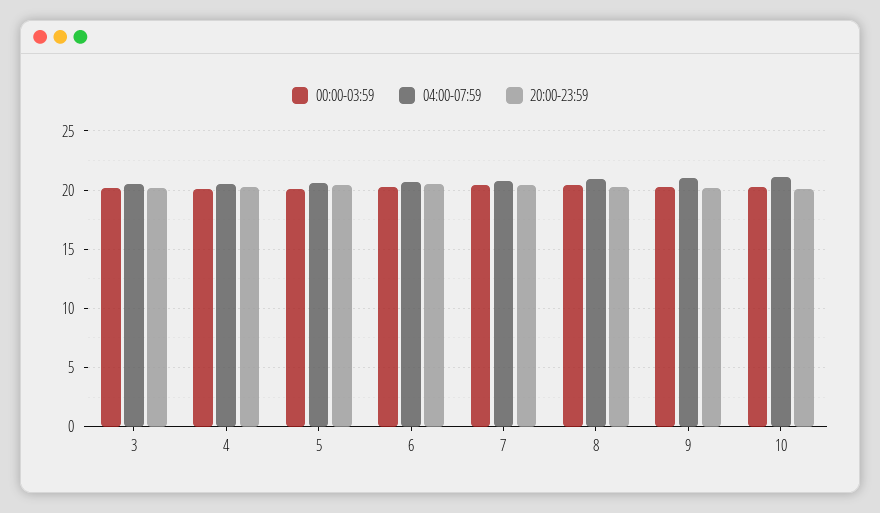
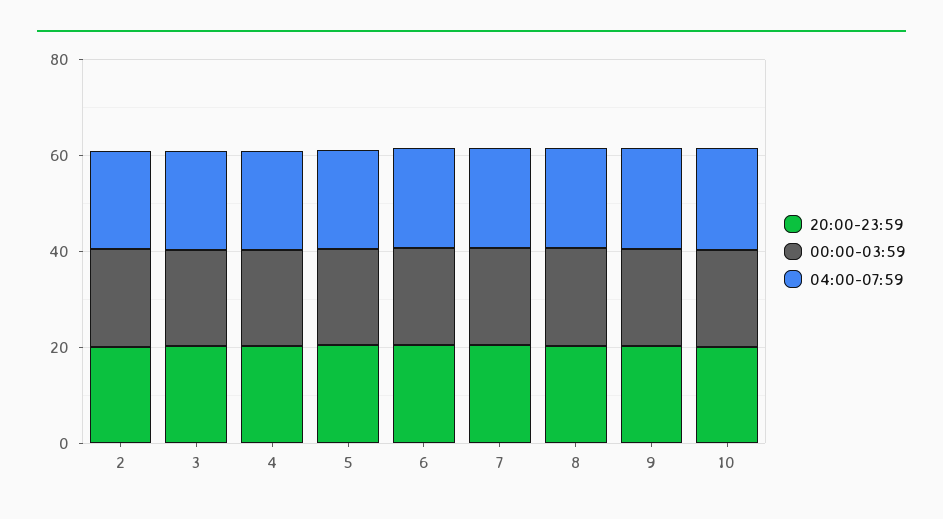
  {
    "00:00-03:59": {
      "3": 20,
      "4": 20,
      "5": 20,
      "6": 20,
      "7": 20,
      "8": 20,
      "9": 20,
-     "10": 20
+     "10": 20,
+     "2": 20
    },
    "04:00-07:59": {
      "3": 21,
      "4": 21,
      "5": 21,
      "6": 21,
      "7": 21,
      "8": 21,
      "9": 21,
-     "10": 21
+     "10": 21,
+     "2": 20
    },
    "20:00-23:59": {
      "3": 20,
      "4": 20,
      "5": 20,
      "6": 21,
      "7": 20,
      "8": 20,
      "9": 20,
-     "10": 20
+     "10": 20,
+     "2": 20
    }
  }

